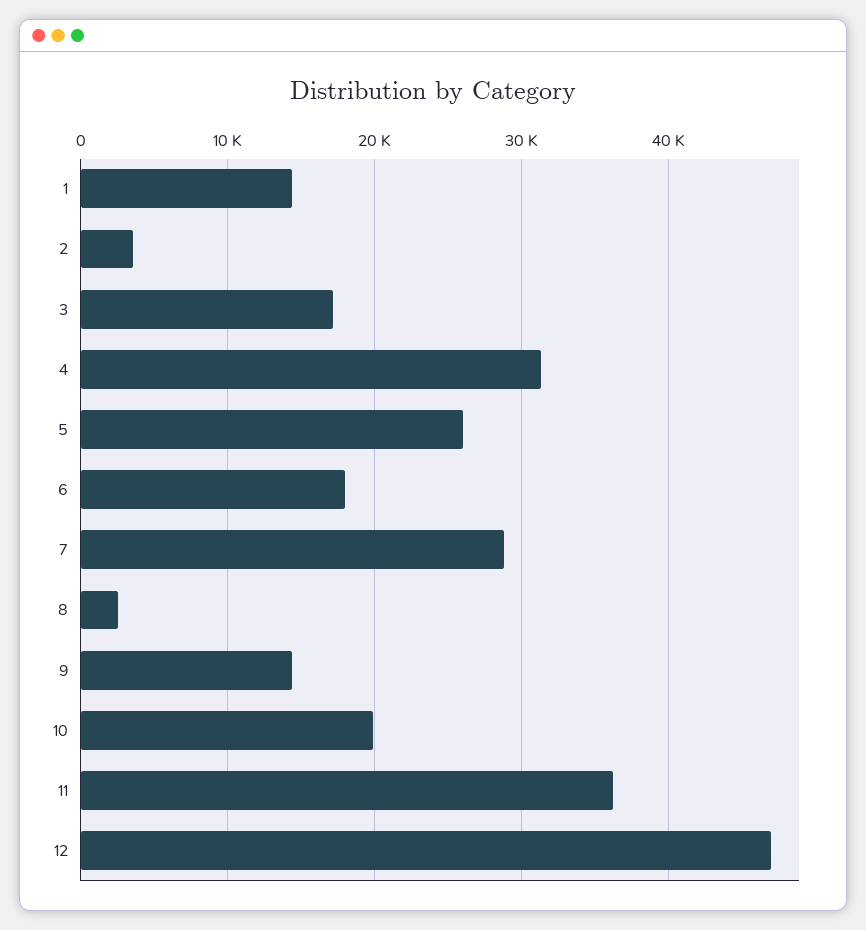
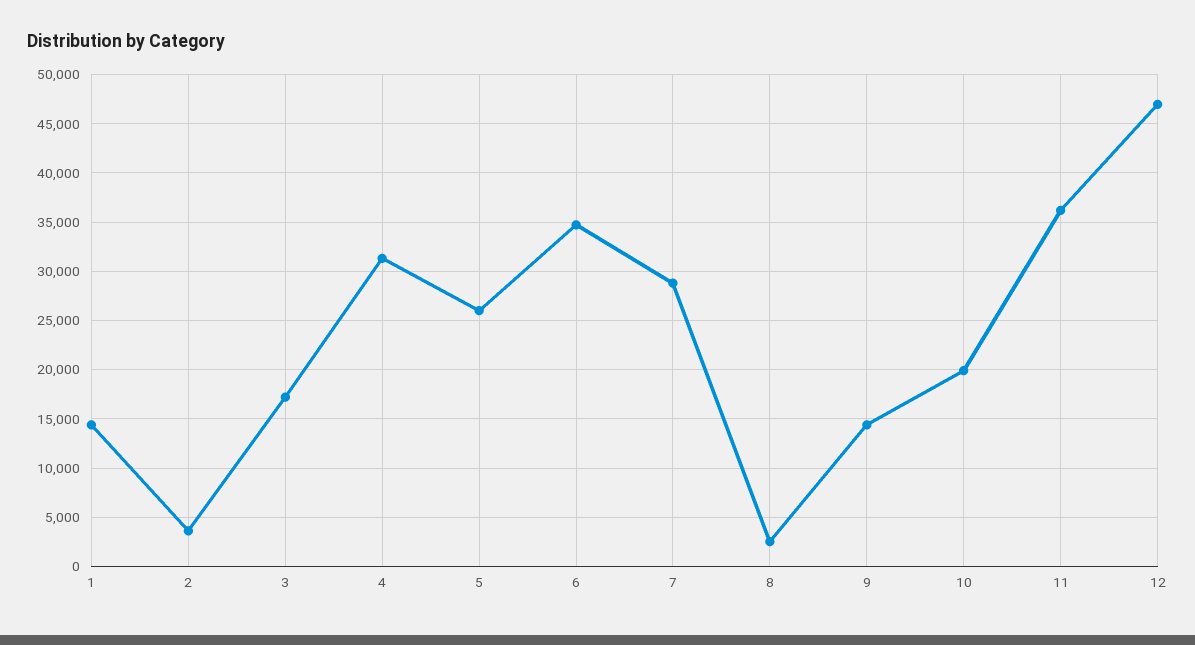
  {
    "1": 14000,
    "2": 4000,
    "3": 17000,
    "4": 31000,
    "5": 26000,
-   "6": 18000,
+   "6": 35000,
    "7": 29000,
    "8": 3000,
    "9": 14000,
    "10": 20000,
    "11": 36000,
    "12": 47000
  }

